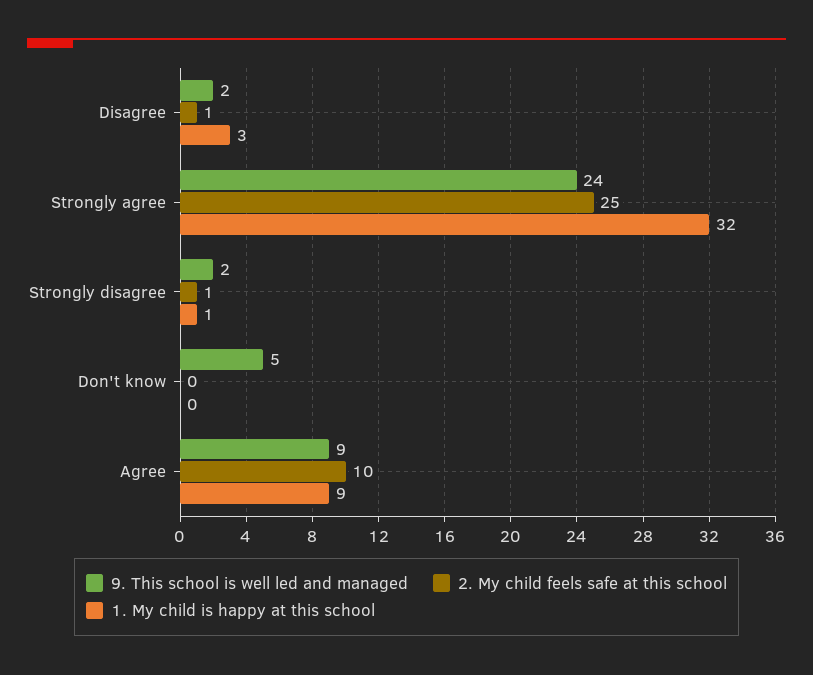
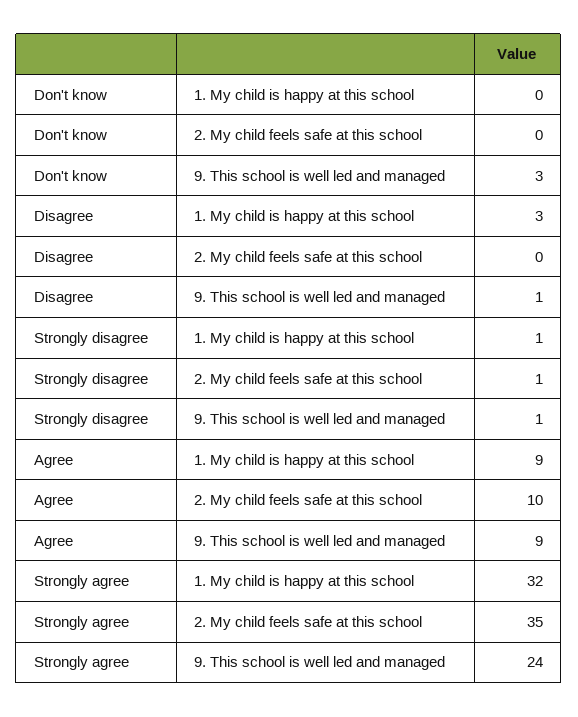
  {
    "9. This school is well led and managed": {
-     "Disagree": 2,
+     "Disagree": 1,
      "Strongly agree": 24,
-     "Strongly disagree": 2,
+     "Strongly disagree": 1,
-     "Don't know": 5,
+     "Don't know": 3,
      "Agree": 9
    },
    "2. My child feels safe at this school": {
-     "Disagree": 1,
+     "Disagree": 0,
-     "Strongly agree": 25,
+     "Strongly agree": 35,
      "Strongly disagree": 1,
      "Don't know": 0,
      "Agree": 10
    },
    "1. My child is happy at this school": {
      "Disagree": 3,
      "Strongly agree": 32,
      "Strongly disagree": 1,
      "Don't know": 0,
      "Agree": 9
    }
  }

